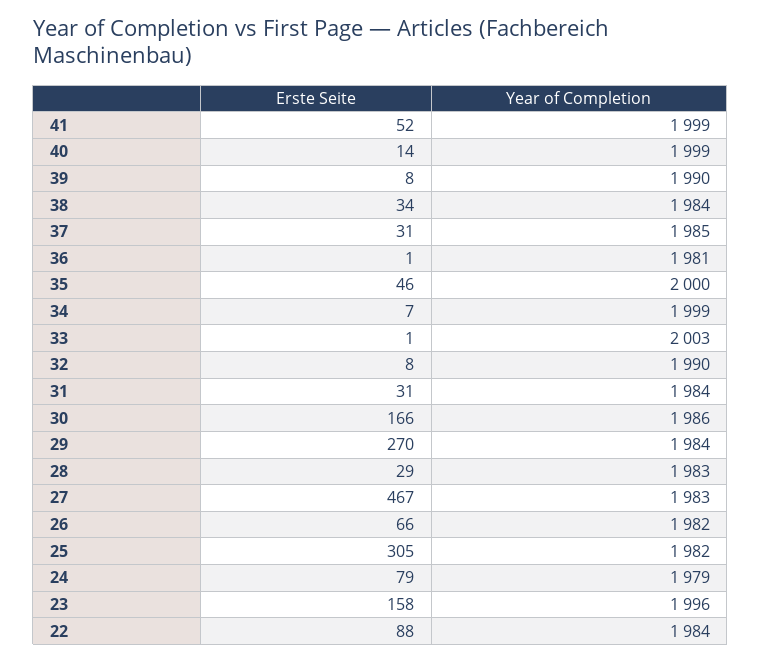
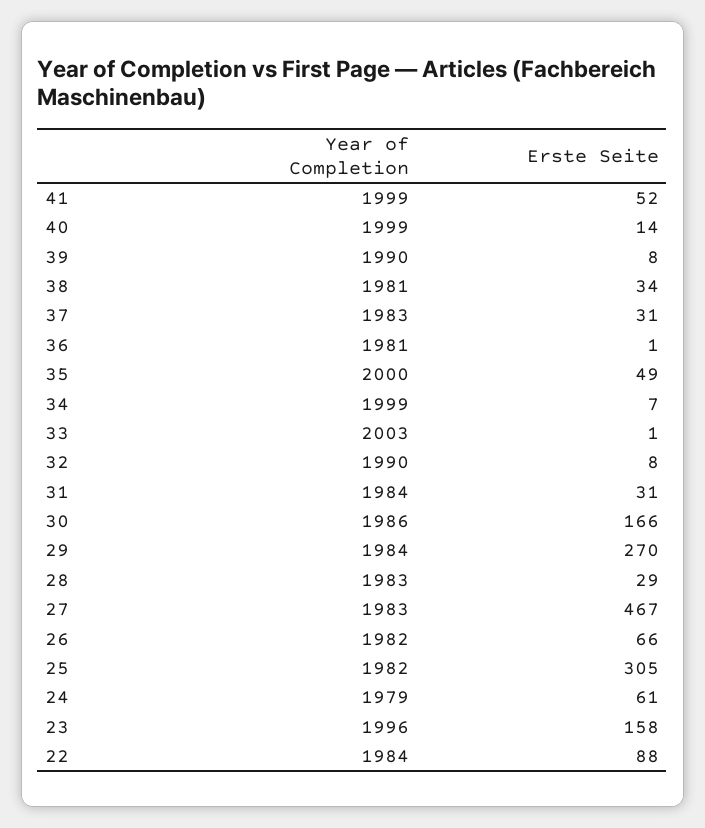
  {
    "Erste Seite": {
      "41": 52,
      "40": 14,
      "39": 8,
      "38": 34,
      "37": 31,
      "36": 1,
-     "35": 46,
+     "35": 49,
      "34": 7,
      "33": 1,
      "32": 8,
      "31": 31,
      "30": 166,
      "29": 270,
      "28": 29,
      "27": 467,
      "26": 66,
      "25": 305,
-     "24": 79,
+     "24": 61,
      "23": 158,
      "22": 88
    },
    "Year of Completion": {
      "41": 1999,
      "40": 1999,
      "39": 1990,
-     "38": 1984,
+     "38": 1981,
-     "37": 1985,
+     "37": 1983,
      "36": 1981,
      "35": 2000,
      "34": 1999,
      "33": 2003,
      "32": 1990,
      "31": 1984,
      "30": 1986,
      "29": 1984,
      "28": 1983,
      "27": 1983,
      "26": 1982,
      "25": 1982,
      "24": 1979,
      "23": 1996,
      "22": 1984
    }
  }

